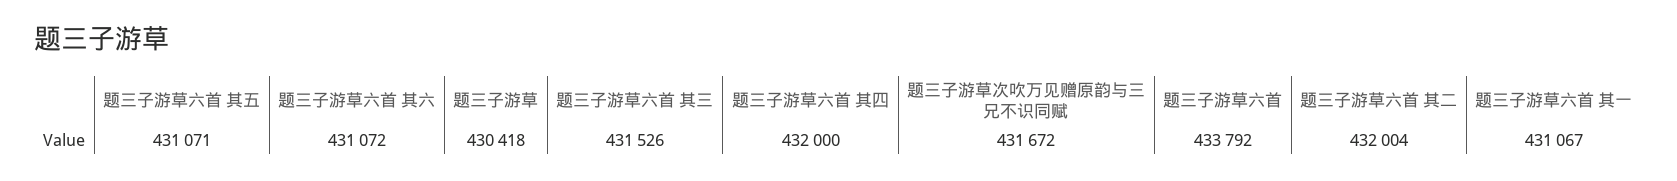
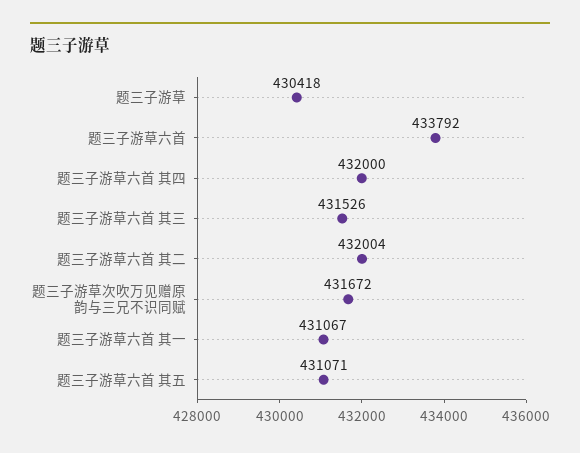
  {
    "题三子游草六首 其五": 431071,
-   "题三子游草六首 其六": 431072,
    "题三子游草": 430418,
    "题三子游草六首 其三": 431526,
    "题三子游草六首 其四": 432000,
    "题三子游草次吹万见赠原韵与三兄不识同赋": 431672,
    "题三子游草六首": 433792,
    "题三子游草六首 其二": 432004,
    "题三子游草六首 其一": 431067
  }

